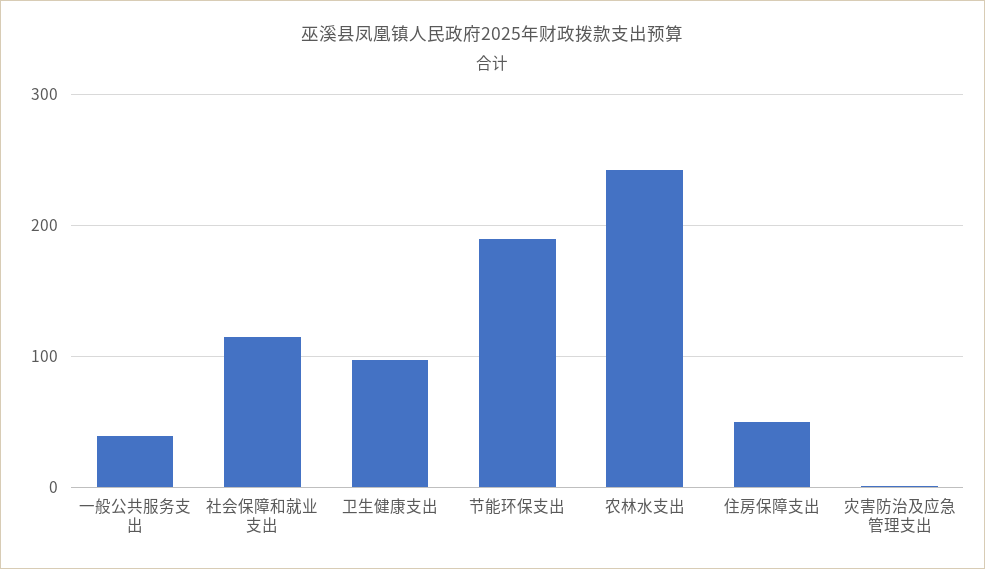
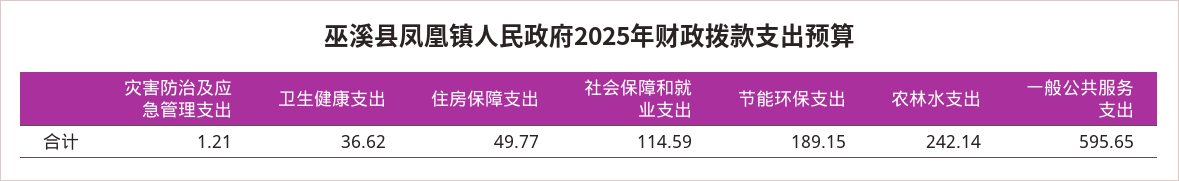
  {
-   "一般公共服务支出": 40,
+   "一般公共服务支出": 595.65,
    "社会保障和就业支出": 114.59,
-   "卫生健康支出": 100,
+   "卫生健康支出": 36.62,
    "节能环保支出": 189.15,
    "农林水支出": 242.14,
    "住房保障支出": 49.77,
    "灾害防治及应急管理支出": 1.21
  }

